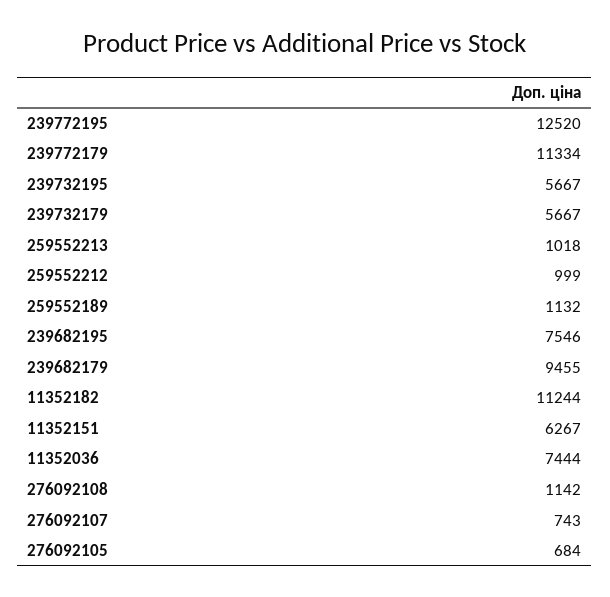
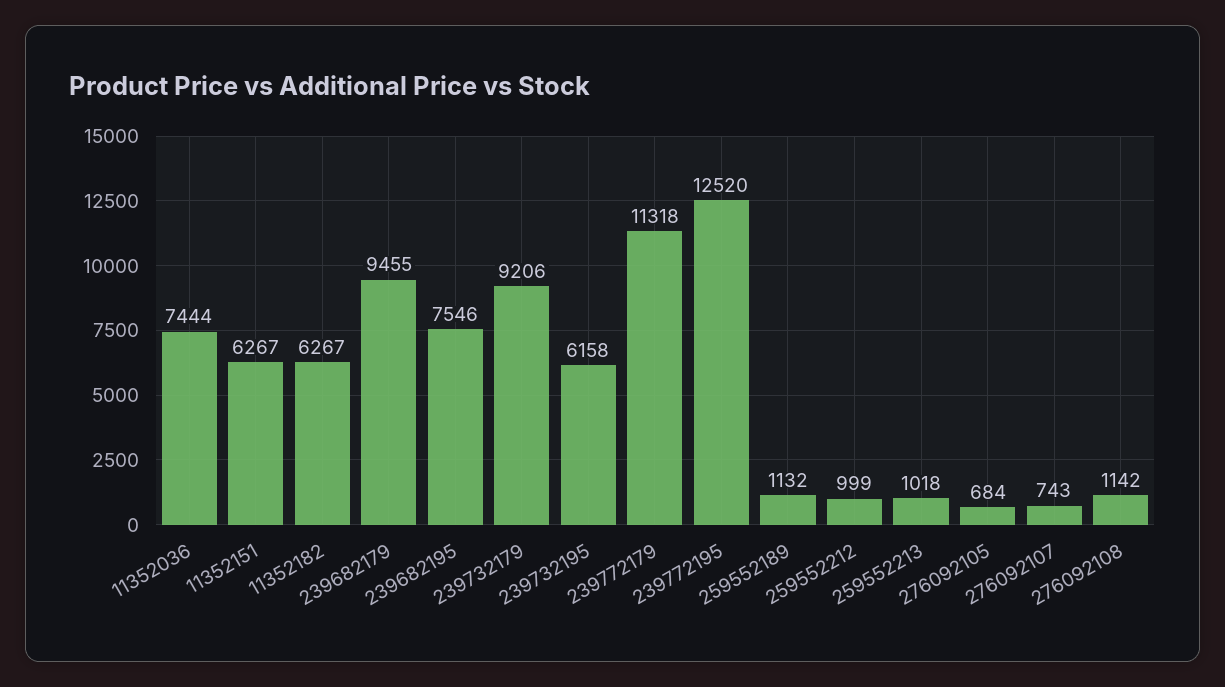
  {
    "239772195": 12520,
-   "239772179": 11334,
+   "239772179": 11318,
-   "239732195": 5667,
+   "239732195": 6158,
-   "239732179": 5667,
+   "239732179": 9206,
    "259552213": 1018,
    "259552212": 999,
    "259552189": 1132,
    "239682195": 7546,
    "239682179": 9455,
-   "11352182": 11244,
+   "11352182": 6267,
    "11352151": 6267,
    "11352036": 7444,
    "276092108": 1142,
    "276092107": 743,
    "276092105": 684
  }

